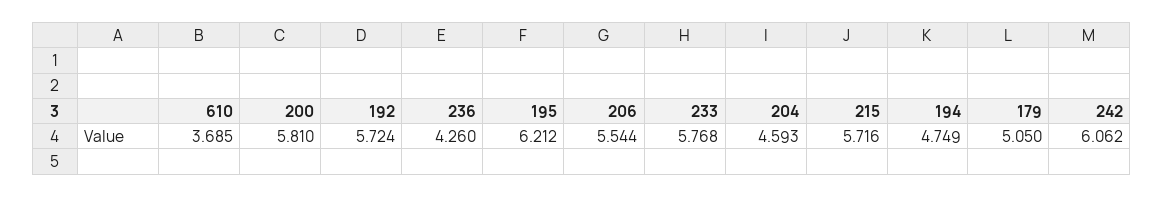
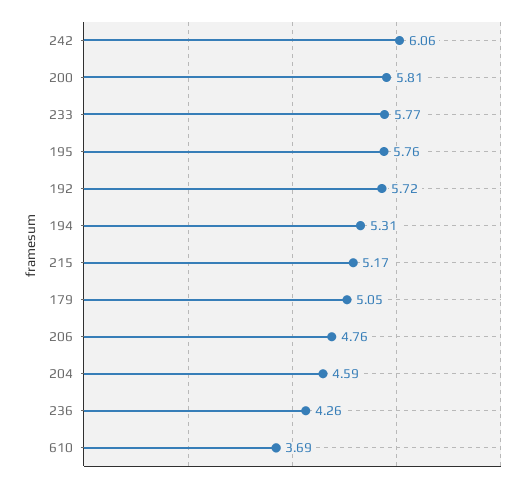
  {
    "610": 3.685,
    "200": 5.81,
    "192": 5.724,
    "236": 4.26,
-   "195": 6.212,
+   "195": 5.76,
-   "206": 5.544,
+   "206": 4.76,
    "233": 5.768,
    "204": 4.593,
-   "215": 5.716,
+   "215": 5.17,
-   "194": 4.749,
+   "194": 5.31,
    "179": 5.05,
    "242": 6.062
  }

